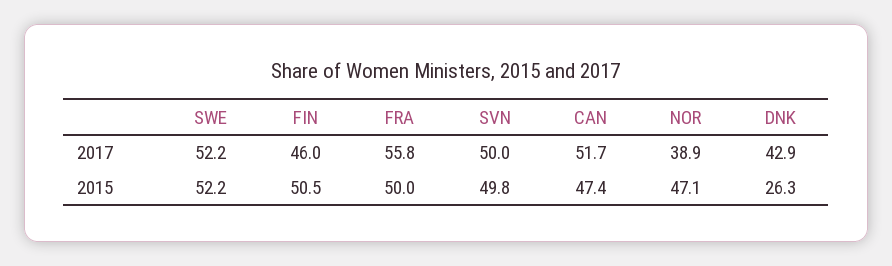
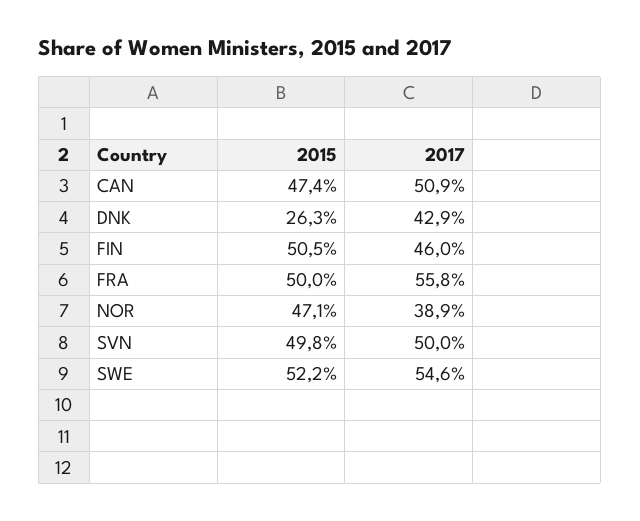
  {
    "SWE": {
-     "2017": 52.2,
+     "2017": 54.6,
      "2015": 52.2
    },
    "FIN": {
      "2017": 46,
      "2015": 50.5
    },
    "FRA": {
      "2017": 55.8,
      "2015": 50
    },
    "SVN": {
      "2017": 50,
      "2015": 49.8
    },
    "CAN": {
-     "2017": 51.7,
+     "2017": 50.9,
      "2015": 47.4
    },
    "NOR": {
      "2017": 38.9,
      "2015": 47.1
    },
    "DNK": {
      "2017": 42.9,
      "2015": 26.3
    }
  }

